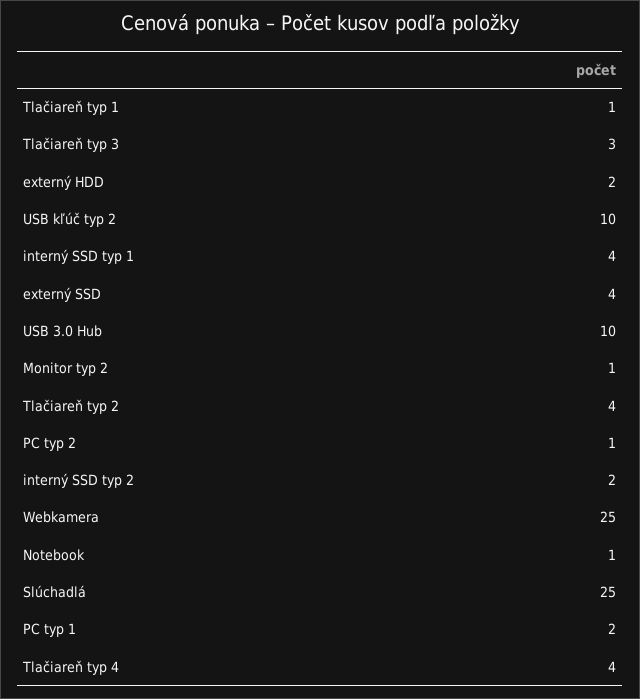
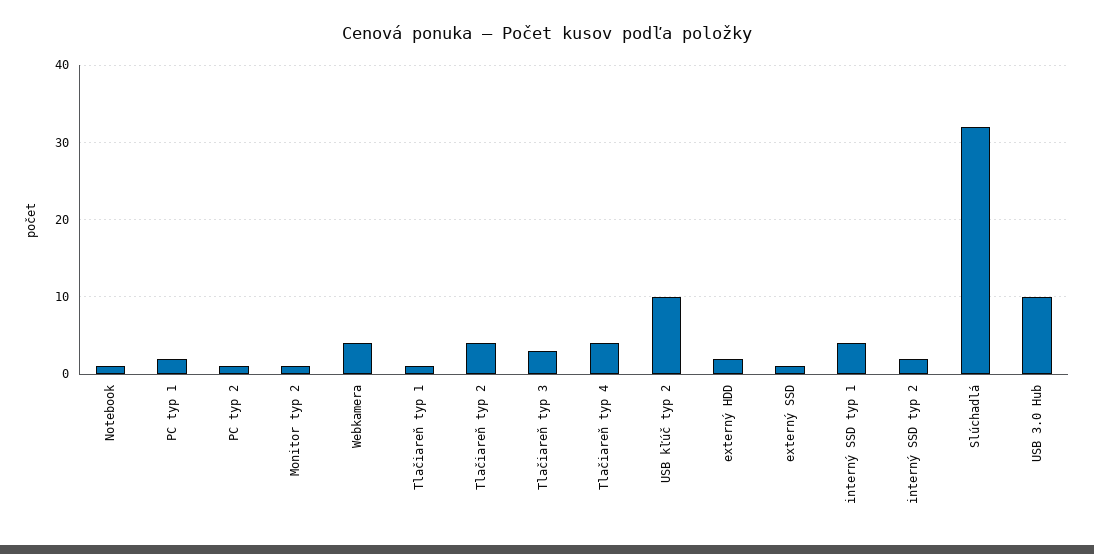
  {
    "Tlačiareň typ 1": 1,
    "Tlačiareň typ 3": 3,
    "externý HDD": 2,
    "USB kľúč typ 2": 10,
    "interný SSD typ 1": 4,
-   "externý SSD": 4,
+   "externý SSD": 1,
    "USB 3.0 Hub": 10,
    "Monitor typ 2": 1,
    "Tlačiareň typ 2": 4,
    "PC typ 2": 1,
    "interný SSD typ 2": 2,
-   "Webkamera": 25,
+   "Webkamera": 4,
    "Notebook": 1,
-   "Slúchadlá": 25,
+   "Slúchadlá": 32,
    "PC typ 1": 2,
    "Tlačiareň typ 4": 4
  }

